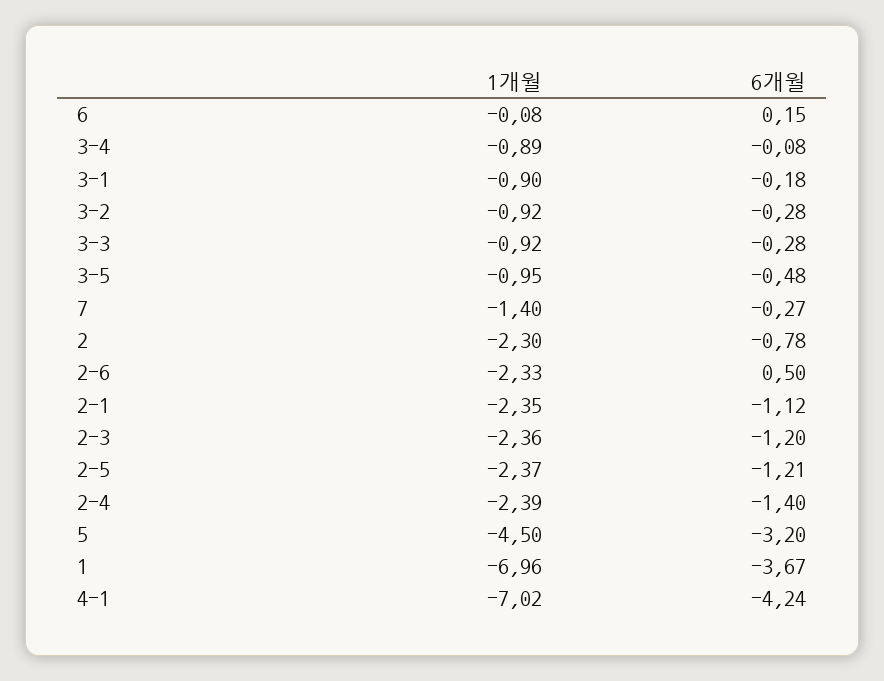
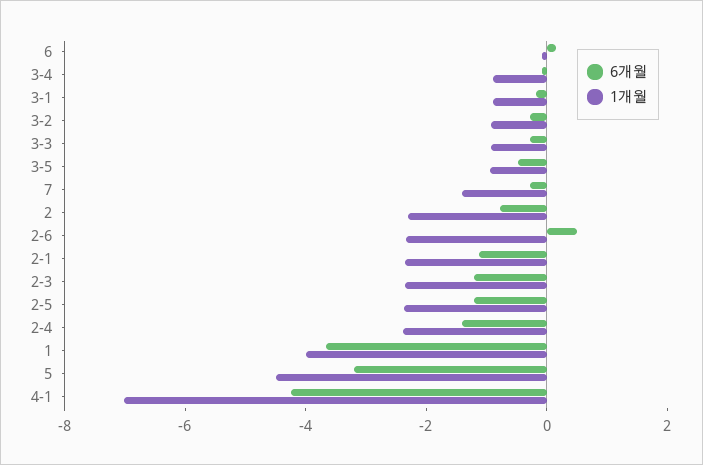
  {
    "1개월": {
      "6": -0.08,
      "3-4": -0.89,
      "3-1": -0.9,
      "3-2": -0.92,
      "3-3": -0.92,
      "3-5": -0.95,
      "7": -1.4,
      "2": -2.3,
      "2-6": -2.33,
      "2-1": -2.35,
      "2-3": -2.36,
      "2-5": -2.37,
      "2-4": -2.39,
      "5": -4.5,
-     "1": -6.96,
+     "1": -4,
      "4-1": -7.02
    },
    "6개월": {
      "6": 0.15,
      "3-4": -0.08,
      "3-1": -0.18,
      "3-2": -0.28,
      "3-3": -0.28,
      "3-5": -0.48,
      "7": -0.27,
      "2": -0.78,
      "2-6": 0.5,
      "2-1": -1.12,
      "2-3": -1.2,
      "2-5": -1.21,
      "2-4": -1.4,
      "5": -3.2,
      "1": -3.67,
      "4-1": -4.24
    }
  }

